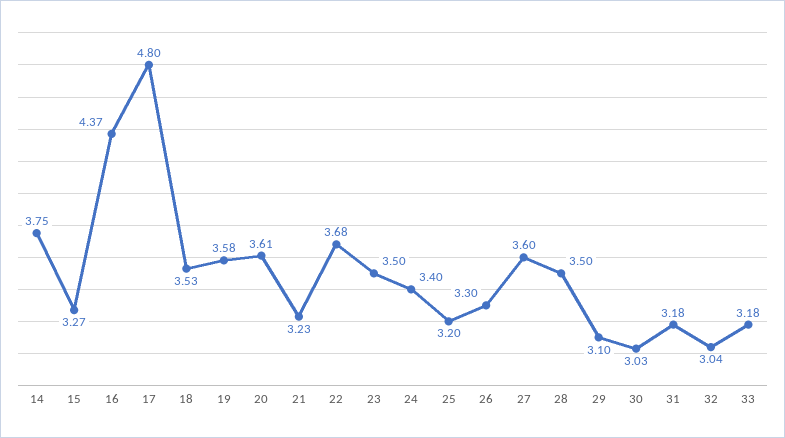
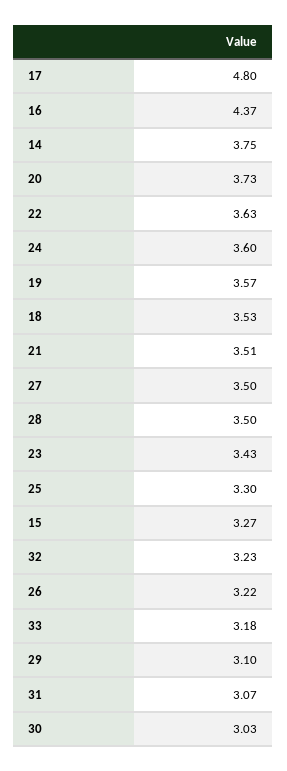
  {
    "14": 3.75,
    "15": 3.27,
    "16": 4.37,
    "17": 4.8,
    "18": 3.53,
-   "19": 3.58,
+   "19": 3.57,
-   "20": 3.61,
+   "20": 3.73,
-   "21": 3.23,
+   "21": 3.51,
-   "22": 3.68,
+   "22": 3.63,
-   "23": 3.5,
+   "23": 3.43,
-   "24": 3.4,
+   "24": 3.6,
-   "25": 3.2,
+   "25": 3.3,
-   "26": 3.3,
+   "26": 3.22,
-   "27": 3.6,
+   "27": 3.5,
    "28": 3.5,
    "29": 3.1,
    "30": 3.03,
-   "31": 3.18,
+   "31": 3.07,
-   "32": 3.04,
+   "32": 3.23,
    "33": 3.18
  }

